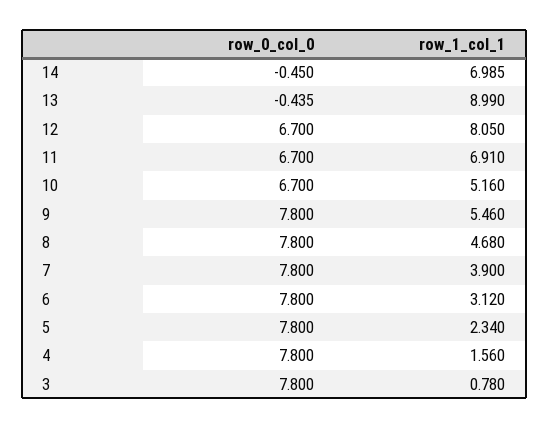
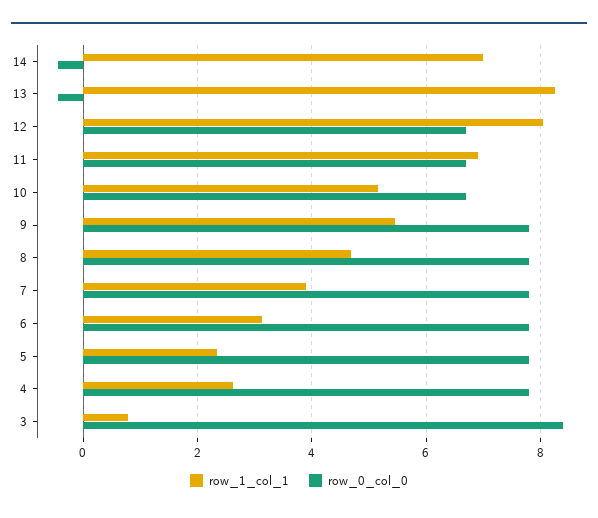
  {
    "row_0_col_0": {
      "14": -0.45,
      "13": -0.435,
      "12": 6.7,
      "11": 6.7,
      "10": 6.7,
      "9": 7.8,
      "8": 7.8,
      "7": 7.8,
      "6": 7.8,
      "5": 7.8,
      "4": 7.8,
-     "3": 7.8
+     "3": 8.4
    },
    "row_1_col_1": {
      "14": 6.985,
-     "13": 8.99,
+     "13": 8.2,
      "12": 8.05,
      "11": 6.91,
      "10": 5.16,
      "9": 5.46,
      "8": 4.68,
      "7": 3.9,
      "6": 3.12,
      "5": 2.34,
-     "4": 1.56,
+     "4": 2.6,
      "3": 0.78
    }
  }

